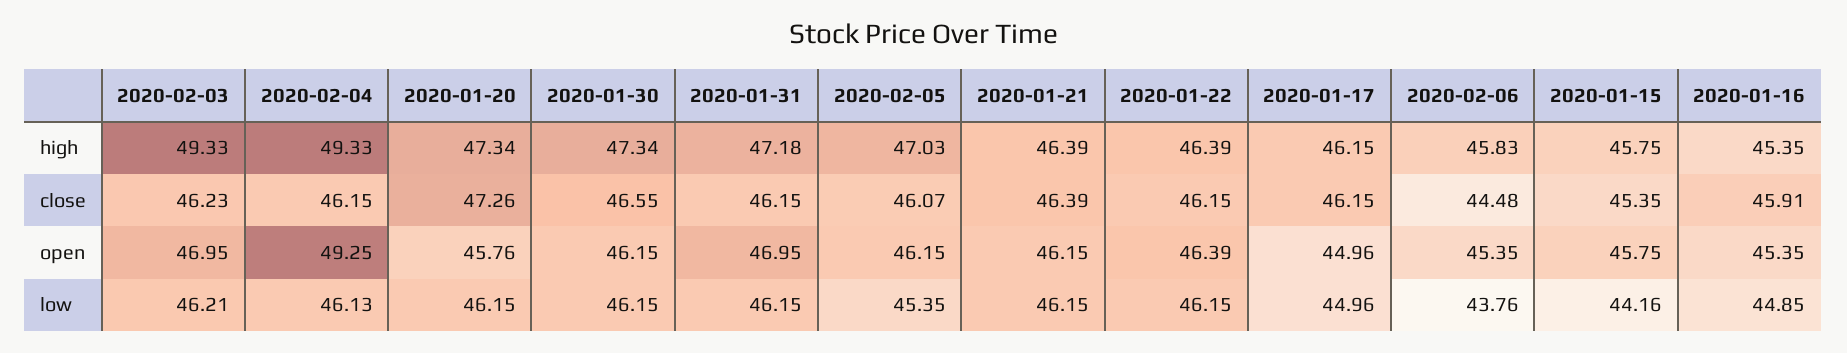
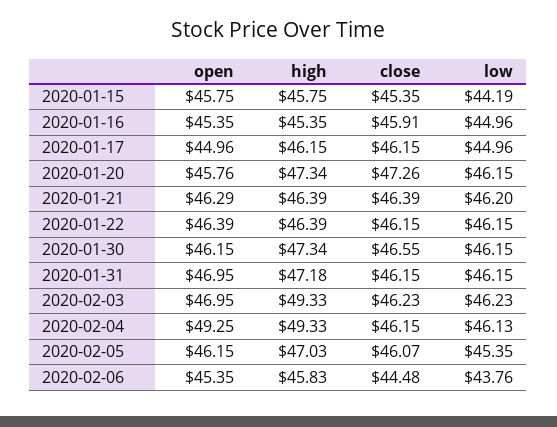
  {
    "2020-02-03": {
      "high": 49.33,
      "close": 46.23,
      "open": 46.95,
-     "low": 46.21
+     "low": 46.23
    },
    "2020-02-04": {
      "high": 49.33,
      "close": 46.15,
      "open": 49.25,
      "low": 46.13
    },
    "2020-01-20": {
      "high": 47.34,
      "close": 47.26,
      "open": 45.76,
      "low": 46.15
    },
    "2020-01-30": {
      "high": 47.34,
      "close": 46.55,
      "open": 46.15,
      "low": 46.15
    },
    "2020-01-31": {
      "high": 47.18,
      "close": 46.15,
      "open": 46.95,
      "low": 46.15
    },
    "2020-02-05": {
      "high": 47.03,
      "close": 46.07,
      "open": 46.15,
      "low": 45.35
    },
    "2020-01-21": {
      "high": 46.39,
      "close": 46.39,
-     "open": 46.15,
+     "open": 46.29,
-     "low": 46.15
+     "low": 46.2
    },
    "2020-01-22": {
      "high": 46.39,
      "close": 46.15,
      "open": 46.39,
      "low": 46.15
    },
    "2020-01-17": {
      "high": 46.15,
      "close": 46.15,
      "open": 44.96,
      "low": 44.96
    },
    "2020-02-06": {
      "high": 45.83,
      "close": 44.48,
      "open": 45.35,
      "low": 43.76
    },
    "2020-01-15": {
      "high": 45.75,
      "close": 45.35,
      "open": 45.75,
-     "low": 44.16
+     "low": 44.19
    },
    "2020-01-16": {
      "high": 45.35,
      "close": 45.91,
      "open": 45.35,
-     "low": 44.85
+     "low": 44.96
    }
  }

